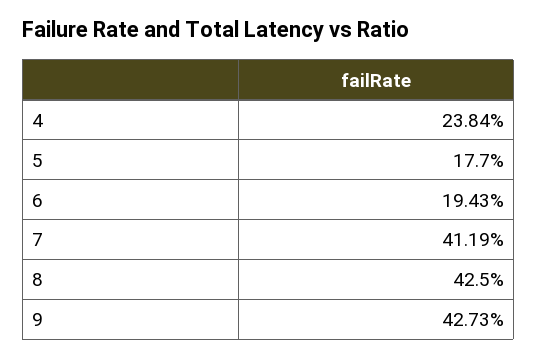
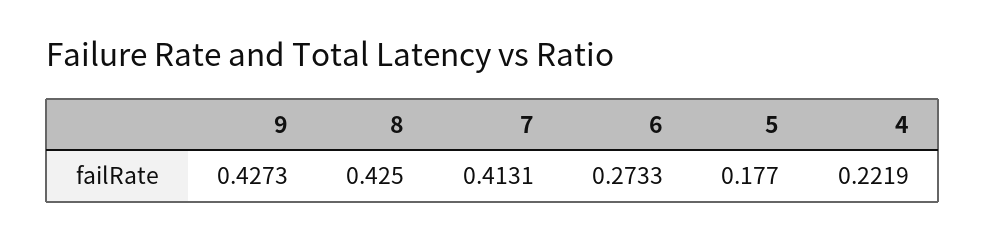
  {
-   "4": 0.2384,
+   "4": 0.2219,
    "5": 0.177,
-   "6": 0.1943,
+   "6": 0.2733,
-   "7": 0.4119,
+   "7": 0.4131,
    "8": 0.425,
    "9": 0.4273
  }

